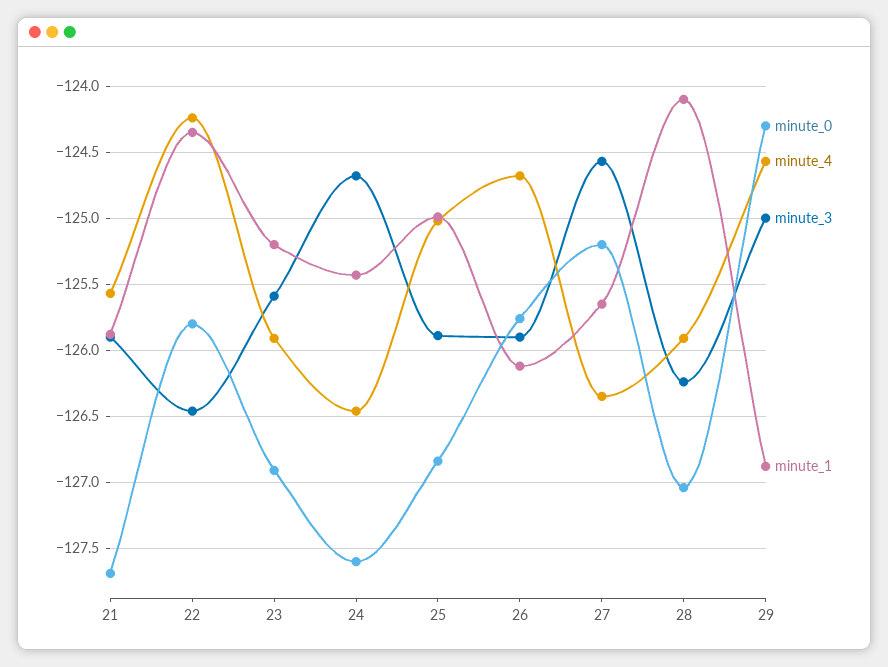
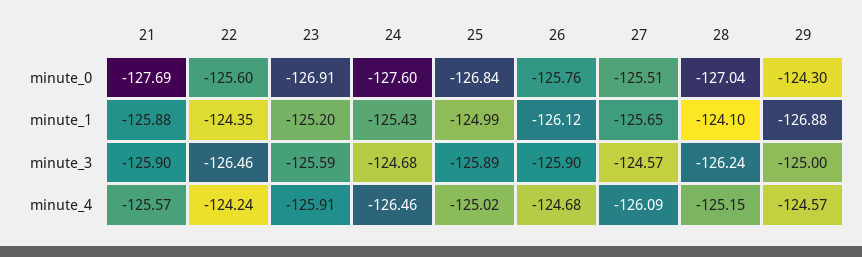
  {
    "minute_0": {
      "21": -127.69,
-     "22": -125.8,
+     "22": -125.6,
      "23": -126.91,
      "24": -127.6,
      "25": -126.84,
      "26": -125.76,
-     "27": -125.2,
+     "27": -125.51,
      "28": -127.04,
      "29": -124.3
    },
    "minute_4": {
      "21": -125.57,
      "22": -124.24,
      "23": -125.91,
      "24": -126.46,
      "25": -125.02,
      "26": -124.68,
-     "27": -126.35,
+     "27": -126.09,
-     "28": -125.9,
+     "28": -125.15,
      "29": -124.57
    },
    "minute_3": {
      "21": -125.9,
      "22": -126.46,
      "23": -125.59,
      "24": -124.68,
      "25": -125.89,
      "26": -125.9,
      "27": -124.57,
      "28": -126.24,
      "29": -125
    },
    "minute_1": {
      "21": -125.88,
      "22": -124.35,
      "23": -125.2,
      "24": -125.43,
      "25": -124.99,
      "26": -126.12,
      "27": -125.65,
      "28": -124.1,
      "29": -126.88
    }
  }

